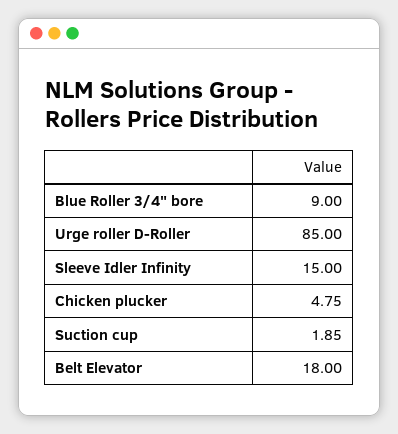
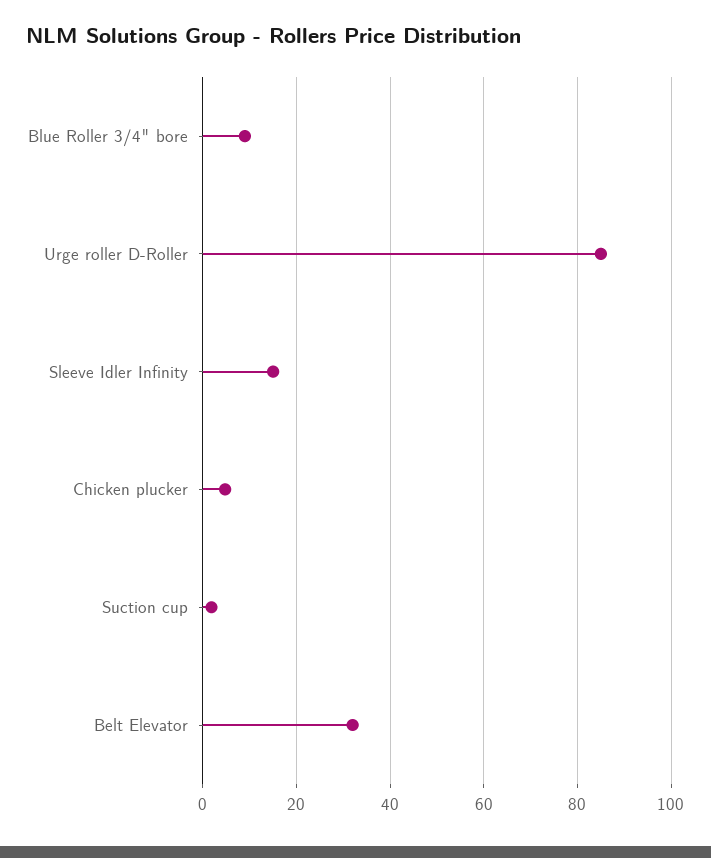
  {
    "Blue Roller 3/4\" bore": 9,
    "Urge roller D-Roller": 85,
    "Sleeve Idler Infinity": 15,
    "Chicken plucker": 4.75,
    "Suction cup": 1.85,
-   "Belt Elevator": 18
+   "Belt Elevator": 32
  }

